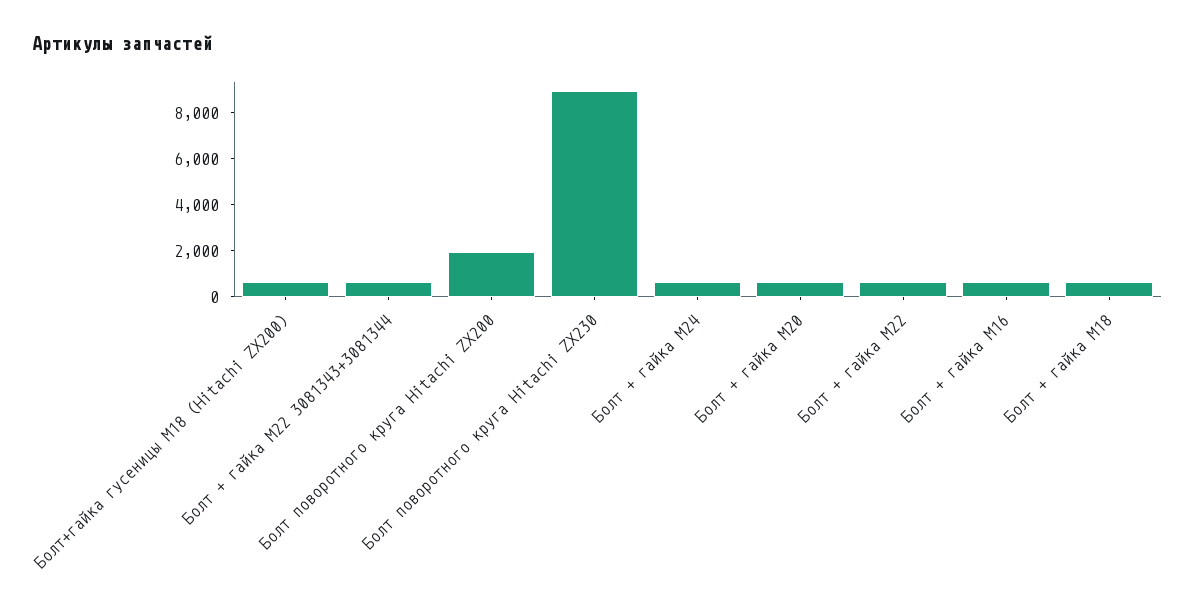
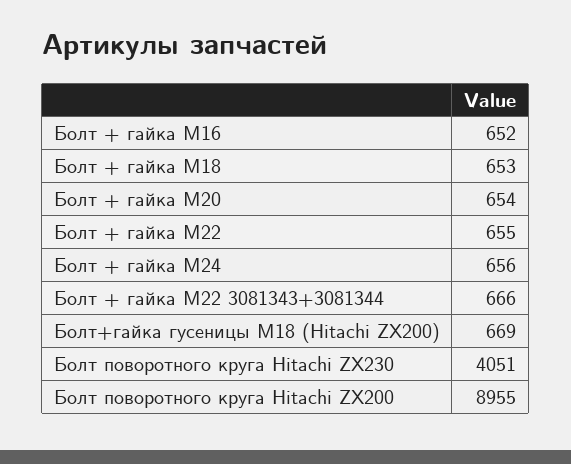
  {
    "Болт+гайка гусеницы М18 (Hitachi ZX200)": 669,
    "Болт + гайка M22 3081343+3081344": 666,
-   "Болт поворотного круга Hitachi ZX200": 2000,
+   "Болт поворотного круга Hitachi ZX200": 8955,
-   "Болт поворотного круга Hitachi ZX230": 9000,
+   "Болт поворотного круга Hitachi ZX230": 4051,
    "Болт + гайка M24": 656,
    "Болт + гайка M20": 654,
    "Болт + гайка M22": 655,
    "Болт + гайка M16": 652,
    "Болт + гайка M18": 653
  }

